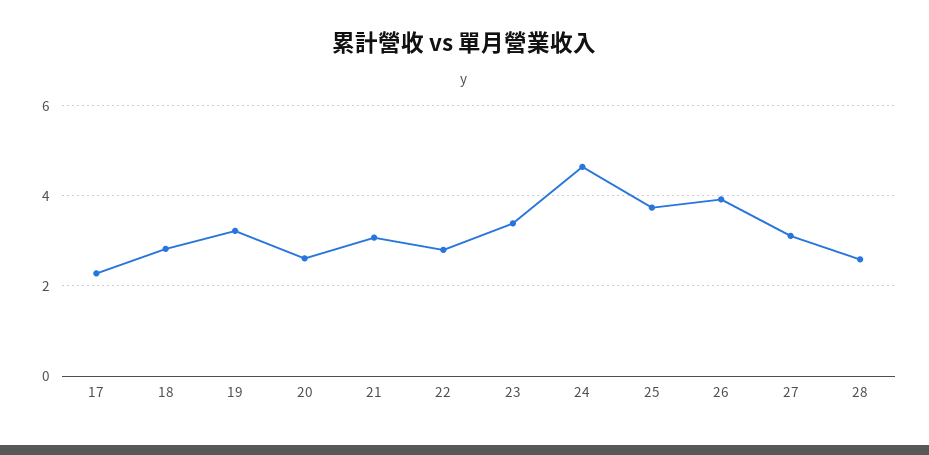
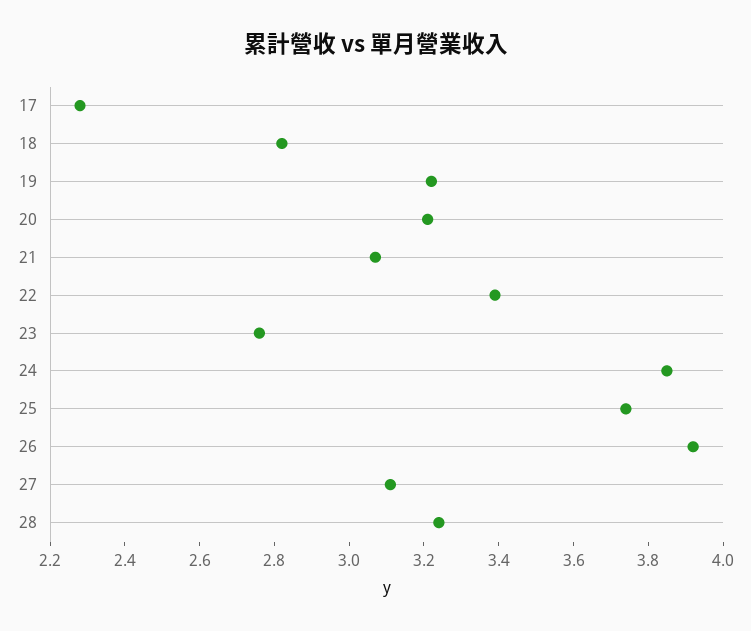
  {
    "17": 2.3,
    "18": 2.8,
    "19": 3.2,
-   "20": 2.6,
+   "20": 3.2,
    "21": 3.05,
-   "22": 2.8,
+   "22": 3.4,
-   "23": 3.4,
+   "23": 2.75,
-   "24": 4.6,
+   "24": 3.85,
    "25": 3.75,
    "26": 3.9,
    "27": 3.1,
-   "28": 2.6
+   "28": 3.25
  }

